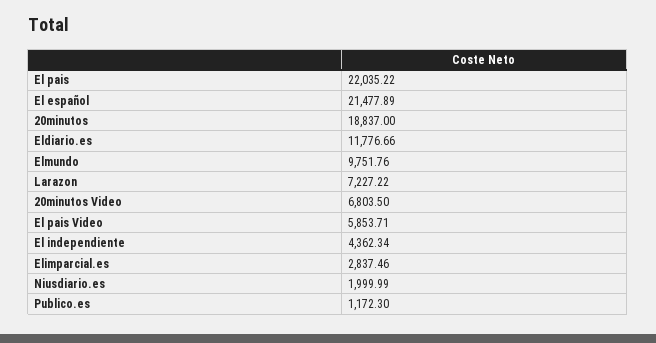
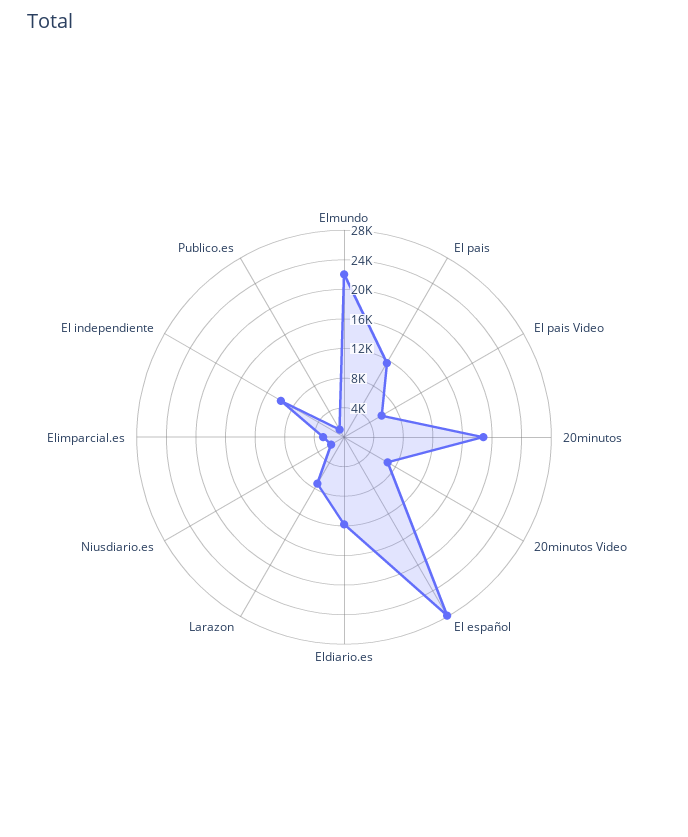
  {
-   "El pais": 22035.22,
+   "El pais": 12000,
-   "El español": 21477.89,
+   "El español": 28000,
    "20minutos": 18837,
    "Eldiario.es": 11776.66,
-   "Elmundo": 9751.76,
+   "Elmundo": 22000,
    "Larazon": 7227.22,
    "20minutos Video": 6803.5,
    "El pais Video": 5853.71,
-   "El independiente": 4362.34,
+   "El independiente": 10000,
    "Elimparcial.es": 2837.46,
    "Niusdiario.es": 1999.99,
    "Publico.es": 1172.3
  }

